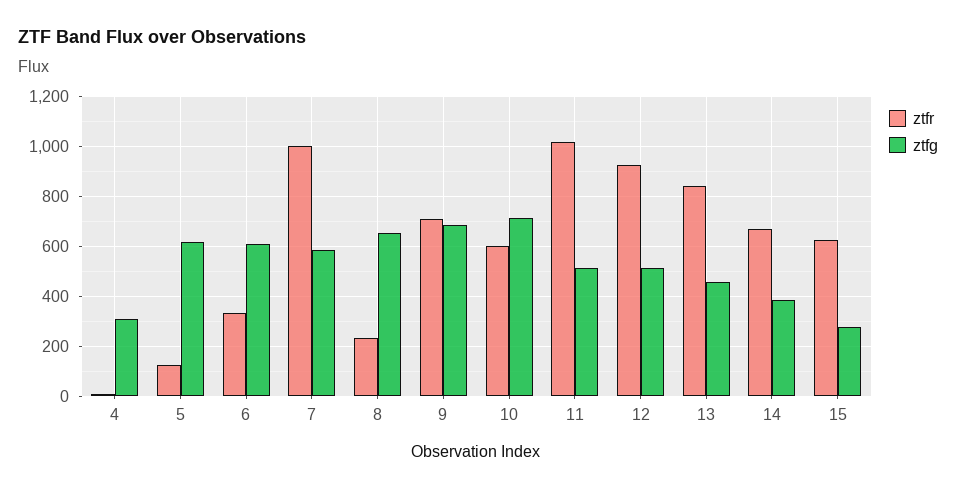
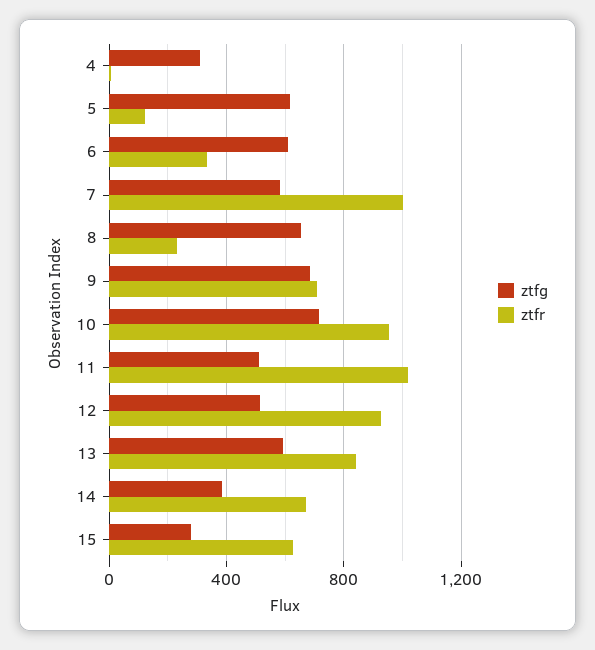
  {
    "ztfr": {
      "4": 0,
      "5": 125,
      "6": 325,
      "7": 1000,
      "8": 225,
      "9": 700,
-     "10": 600,
+     "10": 950,
      "11": 1025,
      "12": 925,
      "13": 850,
      "14": 675,
      "15": 625
    },
    "ztfg": {
      "4": 300,
      "5": 625,
      "6": 600,
      "7": 575,
      "8": 650,
      "9": 675,
      "10": 725,
      "11": 500,
      "12": 525,
-     "13": 450,
+     "13": 600,
      "14": 375,
      "15": 275
    }
  }

